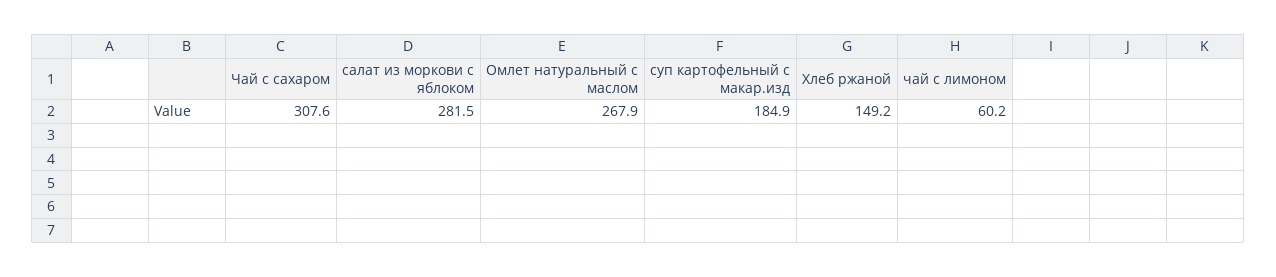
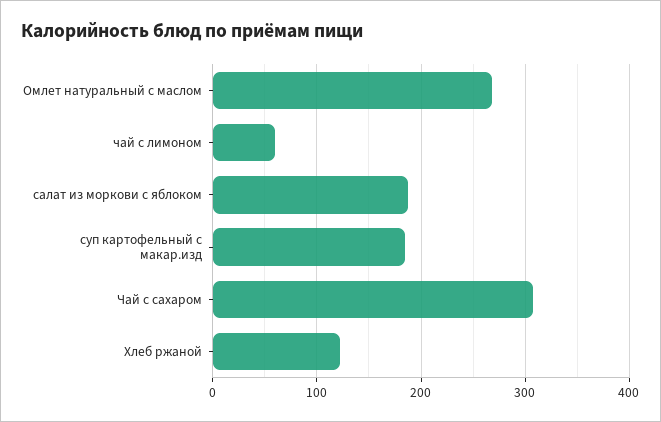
  {
    "Чай с сахаром": 307.6,
-   "салат из моркови с яблоком": 281.5,
+   "салат из моркови с яблоком": 190,
    "Омлет натуральный с маслом": 267.9,
    "суп картофельный с макар.изд": 184.9,
-   "Хлеб ржаной": 149.2,
+   "Хлеб ржаной": 120,
    "чай с лимоном": 60.2
  }

